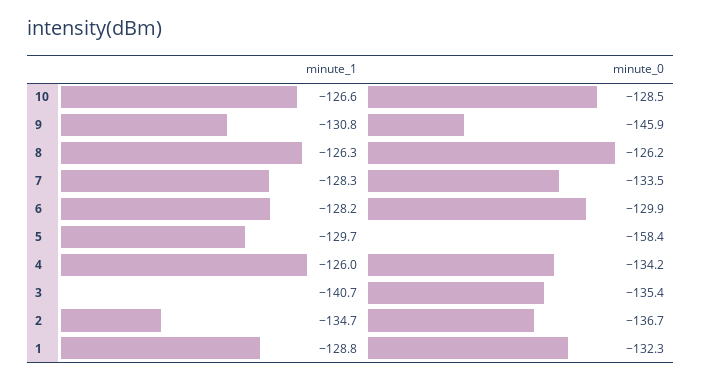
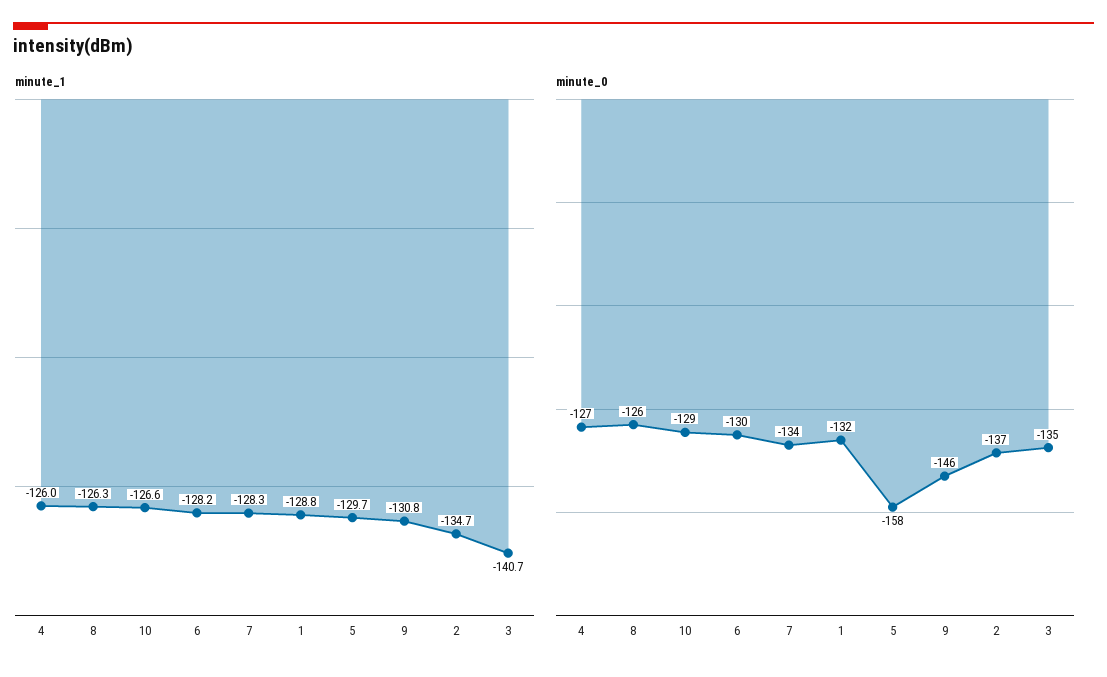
  {
    "minute_1": {
      "10": -126.6,
      "9": -130.8,
      "8": -126.3,
      "7": -128.3,
      "6": -128.2,
      "5": -129.7,
      "4": -126,
      "3": -140.7,
      "2": -134.7,
      "1": -128.8
    },
    "minute_0": {
      "10": -128.5,
      "9": -145.9,
      "8": -126.2,
      "7": -133.5,
      "6": -129.9,
      "5": -158.4,
-     "4": -134.2,
+     "4": -127,
      "3": -135.4,
      "2": -136.7,
      "1": -132.3
    }
  }

